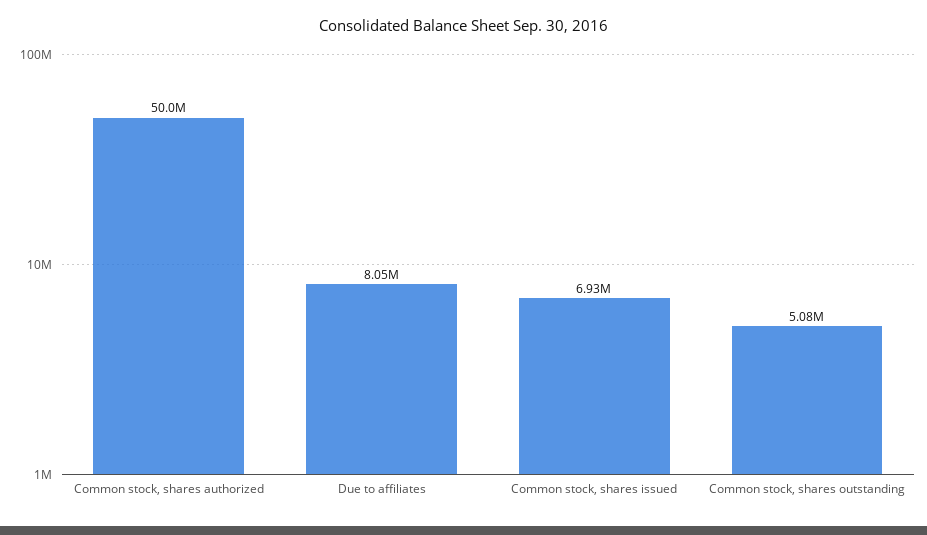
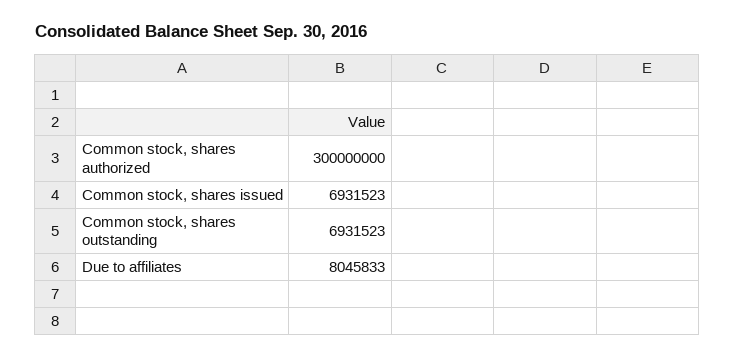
  {
-   "Common stock, shares authorized": 50000000,
+   "Common stock, shares authorized": 300000000,
    "Due to affiliates": 8045833,
    "Common stock, shares issued": 6931523,
-   "Common stock, shares outstanding": 5080000
+   "Common stock, shares outstanding": 6931523
  }

